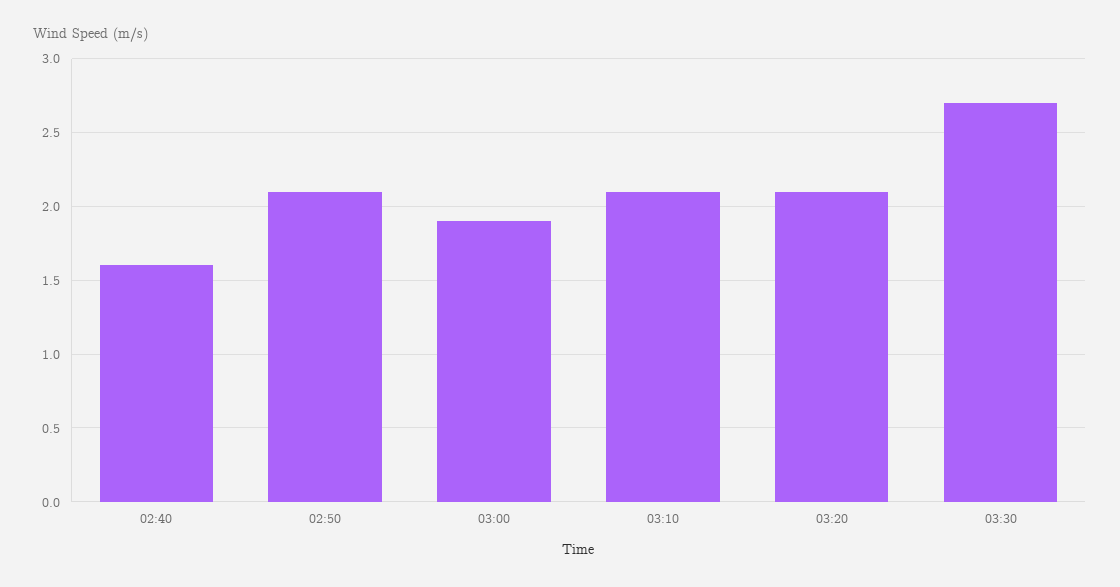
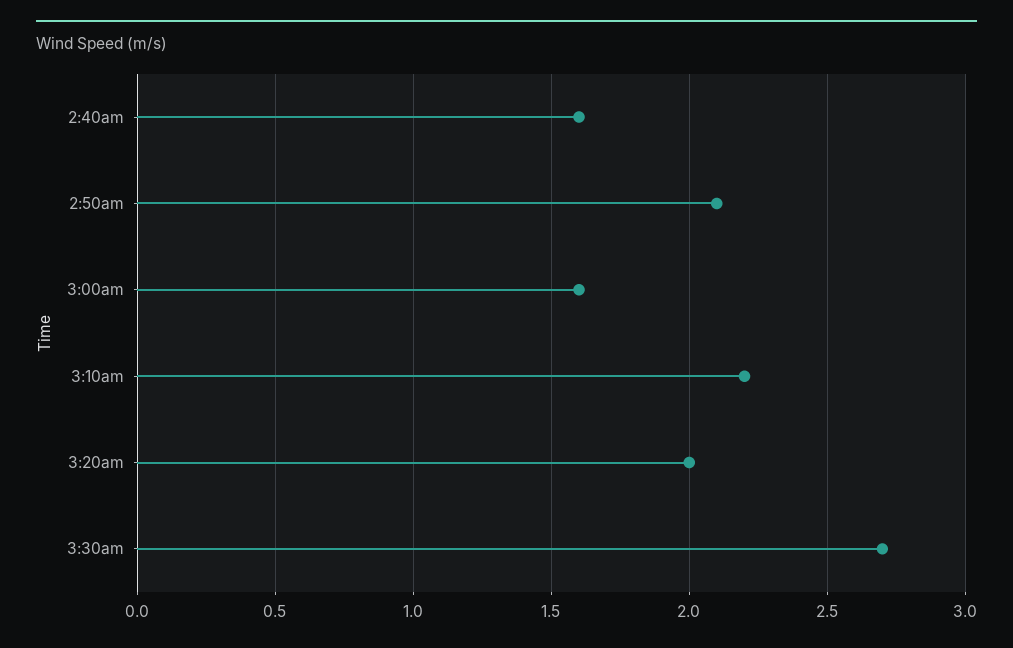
  {
    "02:40": 1.6,
    "02:50": 2.1,
-   "03:00": 1.9,
+   "03:00": 1.6,
-   "03:10": 2.1,
+   "03:10": 2.2,
-   "03:20": 2.1,
+   "03:20": 2,
    "03:30": 2.7
  }

